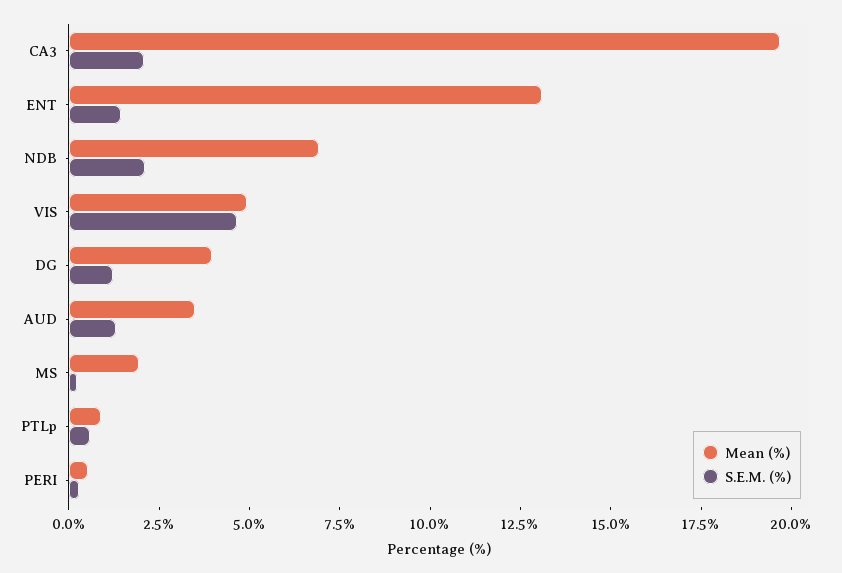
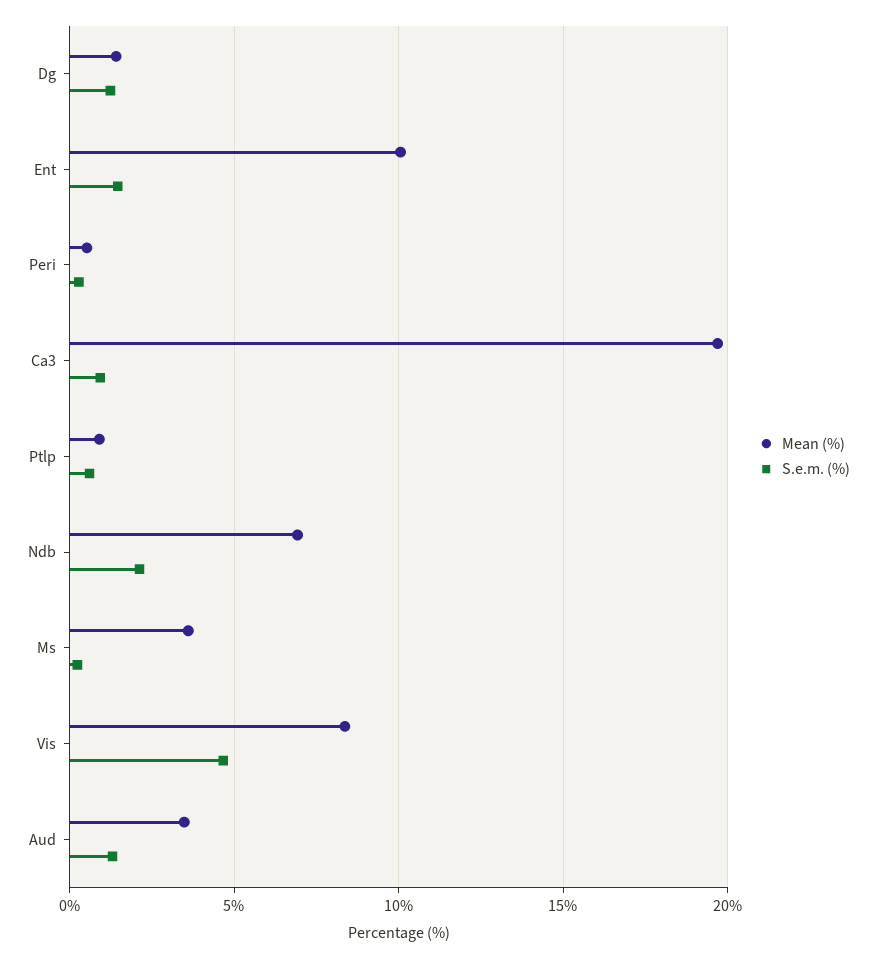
  {
    "Mean (%)": {
      "CA3": 19.5,
-     "ENT": 13,
+     "ENT": 10,
      "NDB": 7,
-     "VIS": 5,
+     "VIS": 8.5,
-     "DG": 4,
+     "DG": 1.5,
      "AUD": 3.5,
-     "MS": 2,
+     "MS": 3.5,
      "PTLp": 1,
      "PERI": 0.5
    },
    "S.E.M. (%)": {
-     "CA3": 2,
+     "CA3": 1,
      "ENT": 1.5,
      "NDB": 2,
      "VIS": 4.5,
      "DG": 1,
      "AUD": 1.5,
      "MS": 0,
      "PTLp": 0.5,
      "PERI": 0.5
    }
  }

